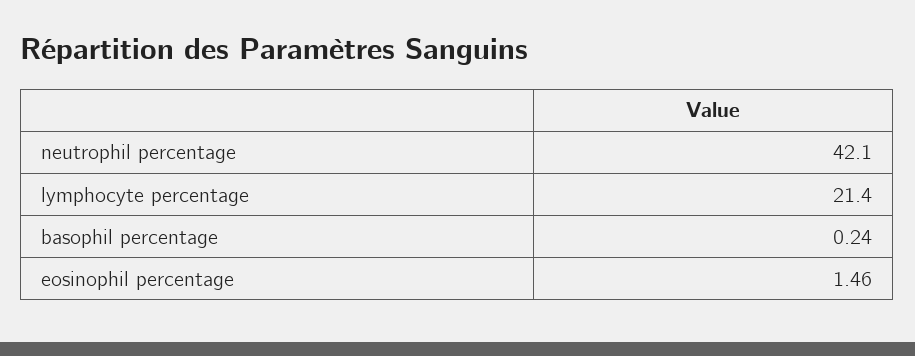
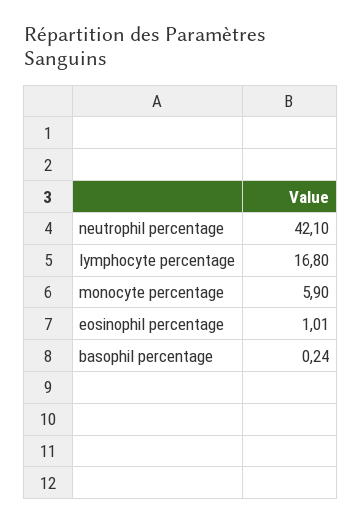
  {
    "neutrophil percentage": 42.1,
-   "lymphocyte percentage": 21.4,
+   "lymphocyte percentage": 16.8,
    "basophil percentage": 0.24,
-   "eosinophil percentage": 1.46
+   "eosinophil percentage": 1.01,
+   "monocyte percentage": 5.9
  }

